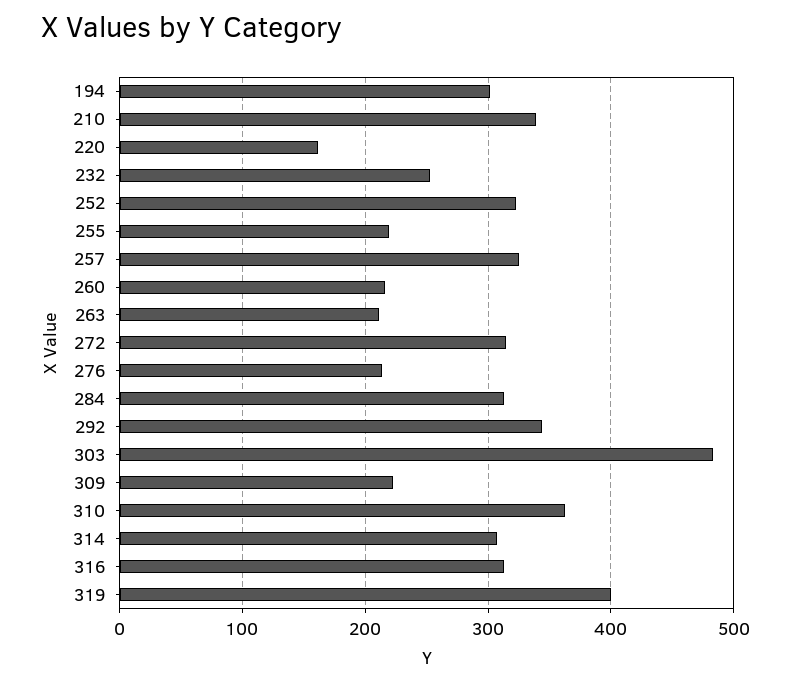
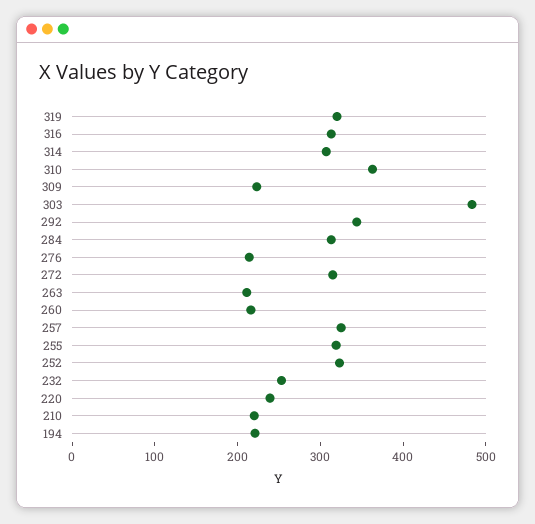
  {
-   "194": 300,
+   "194": 220,
-   "210": 340,
+   "210": 220,
-   "220": 160,
+   "220": 240,
    "232": 250,
    "252": 320,
-   "255": 220,
+   "255": 320,
    "257": 330,
    "260": 220,
    "263": 210,
    "272": 320,
    "276": 210,
    "284": 310,
    "292": 340,
    "303": 480,
    "309": 220,
    "310": 360,
    "314": 310,
    "316": 310,
-   "319": 400
+   "319": 320
  }

